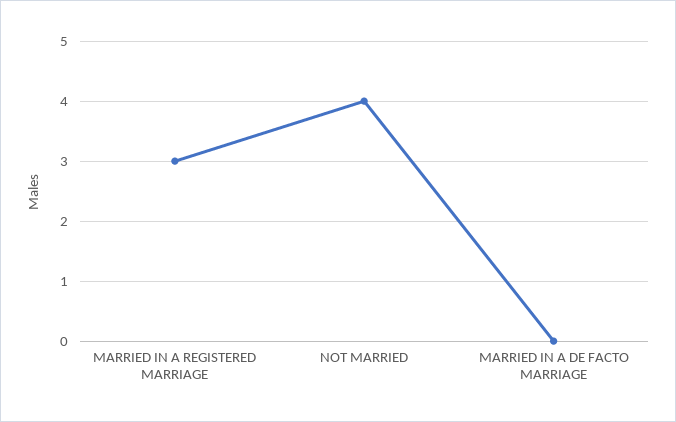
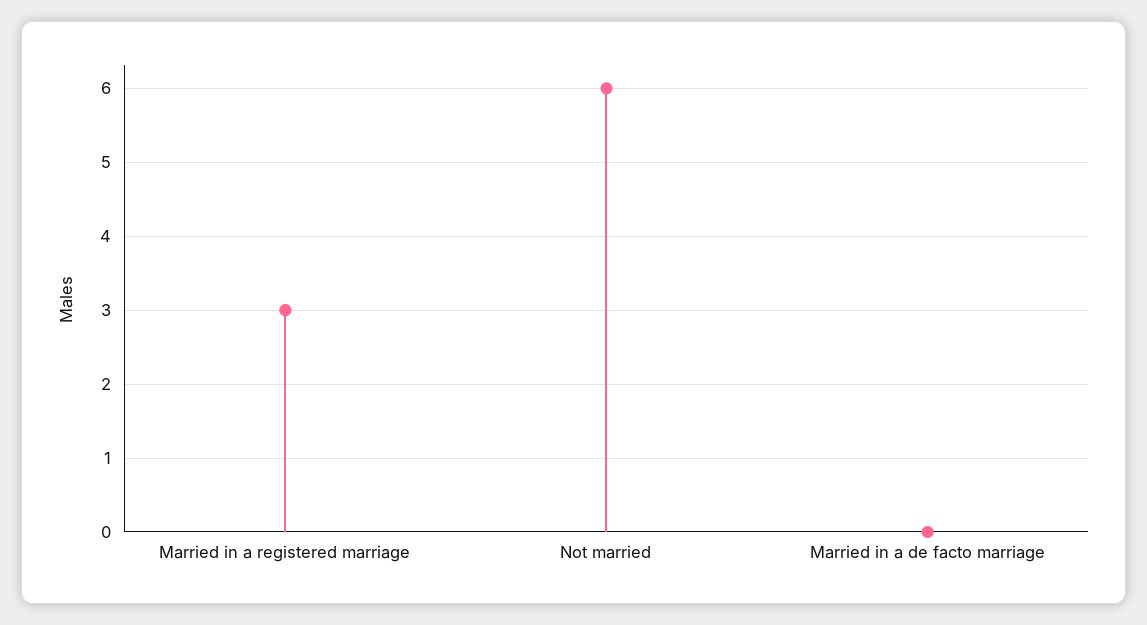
  {
    "MARRIED IN A REGISTERED MARRIAGE": 3,
-   "NOT MARRIED": 4,
+   "NOT MARRIED": 6,
    "MARRIED IN A DE FACTO MARRIAGE": 0
  }

